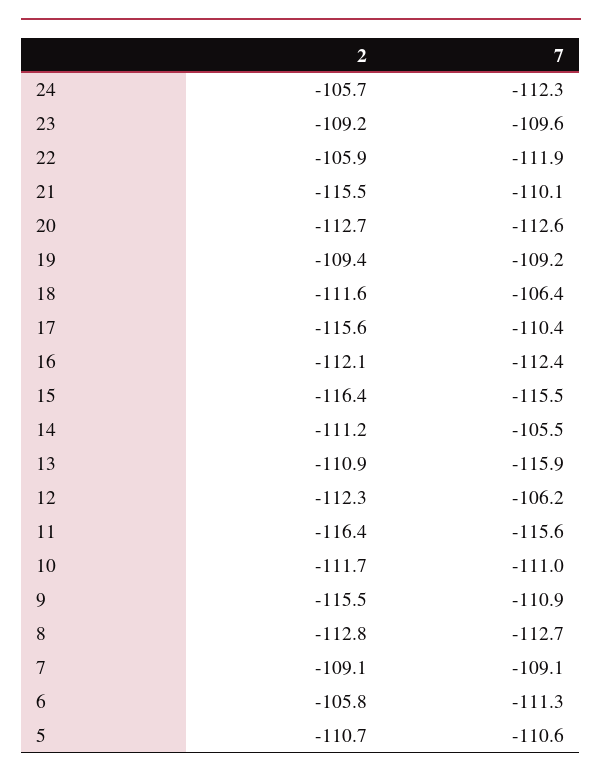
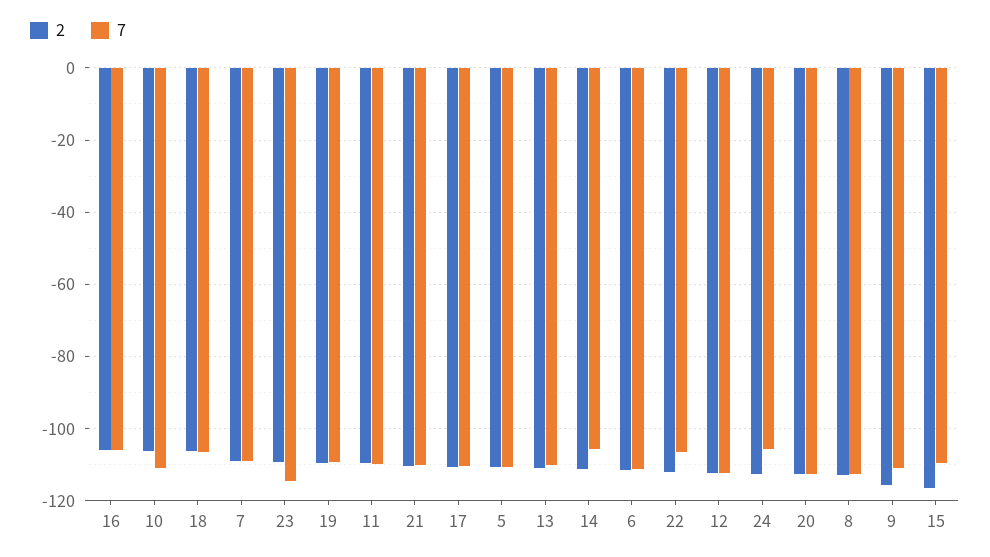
  {
    "2": {
-     "24": -105.7,
+     "24": -112,
      "23": -109.2,
-     "22": -105.9,
+     "22": -112,
-     "21": -115.5,
+     "21": -110,
      "20": -112.7,
      "19": -109.4,
-     "18": -111.6,
+     "18": -106,
-     "17": -115.6,
+     "17": -110,
-     "16": -112.1,
+     "16": -106,
      "15": -116.4,
      "14": -111.2,
      "13": -110.9,
      "12": -112.3,
-     "11": -116.4,
+     "11": -110,
-     "10": -111.7,
+     "10": -106,
      "9": -115.5,
      "8": -112.8,
      "7": -109.1,
-     "6": -105.8,
+     "6": -112,
      "5": -110.7
    },
    "7": {
-     "24": -112.3,
+     "24": -106,
-     "23": -109.6,
+     "23": -114,
-     "22": -111.9,
+     "22": -106,
      "21": -110.1,
      "20": -112.6,
      "19": -109.2,
      "18": -106.4,
      "17": -110.4,
-     "16": -112.4,
+     "16": -106,
-     "15": -115.5,
+     "15": -110,
      "14": -105.5,
-     "13": -115.9,
+     "13": -110,
-     "12": -106.2,
+     "12": -112,
-     "11": -115.6,
+     "11": -110,
      "10": -111,
      "9": -110.9,
      "8": -112.7,
      "7": -109.1,
      "6": -111.3,
      "5": -110.6
    }
  }

